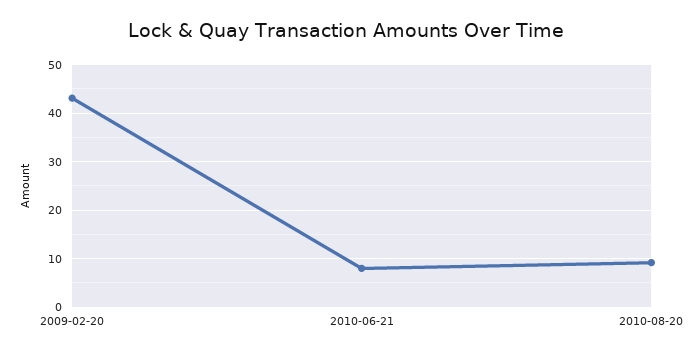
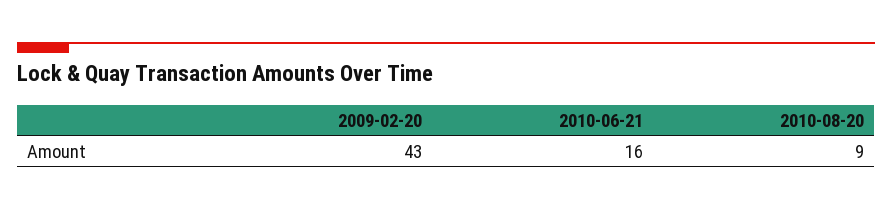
  {
    "2009-02-20": 43,
-   "2010-06-21": 8,
+   "2010-06-21": 16,
    "2010-08-20": 9
  }

